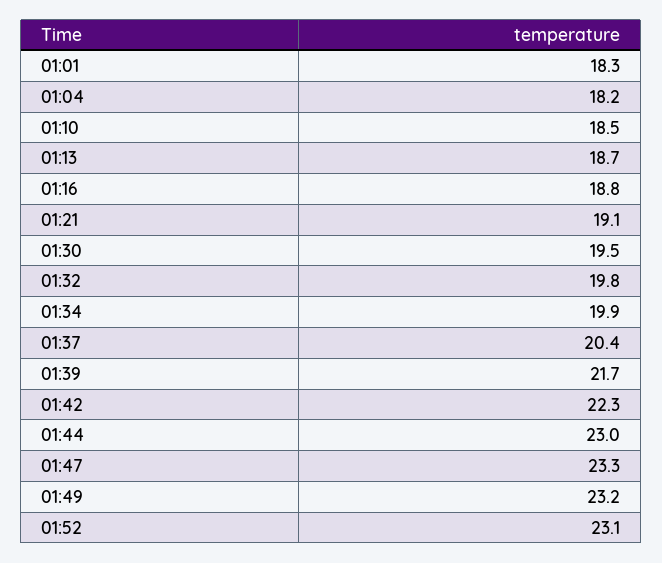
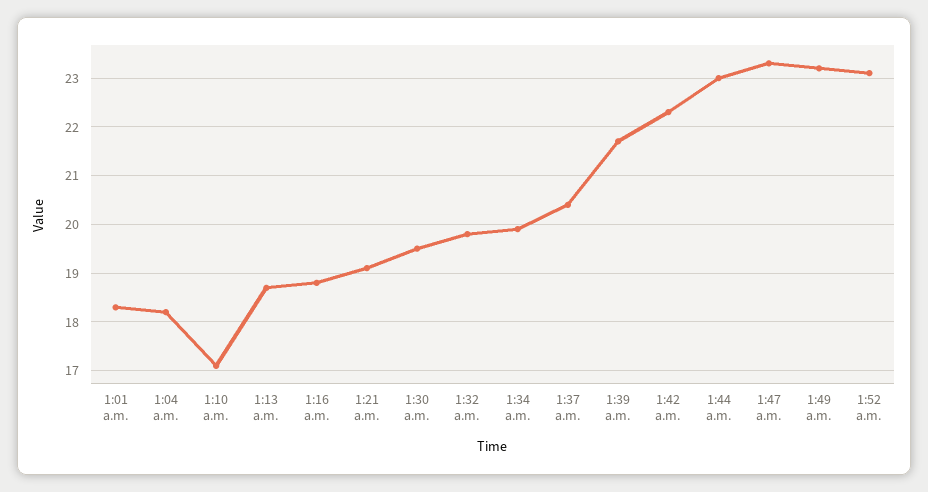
  {
    "01:01": 18.3,
    "01:04": 18.2,
-   "01:10": 18.5,
+   "01:10": 17,
    "01:13": 18.7,
    "01:16": 18.8,
    "01:21": 19.1,
    "01:30": 19.5,
    "01:32": 19.8,
    "01:34": 19.9,
    "01:37": 20.4,
    "01:39": 21.7,
    "01:42": 22.3,
    "01:44": 23,
    "01:47": 23.3,
    "01:49": 23.2,
    "01:52": 23.1
  }

